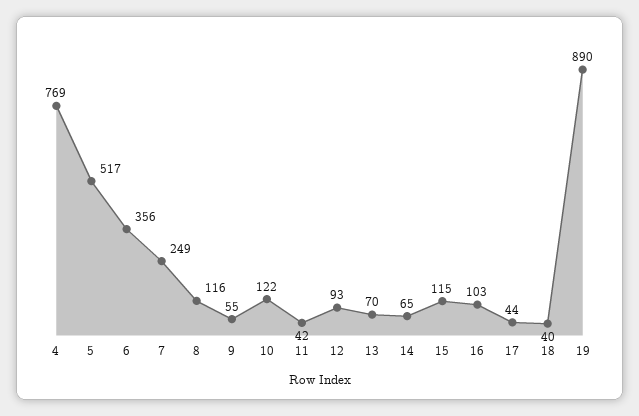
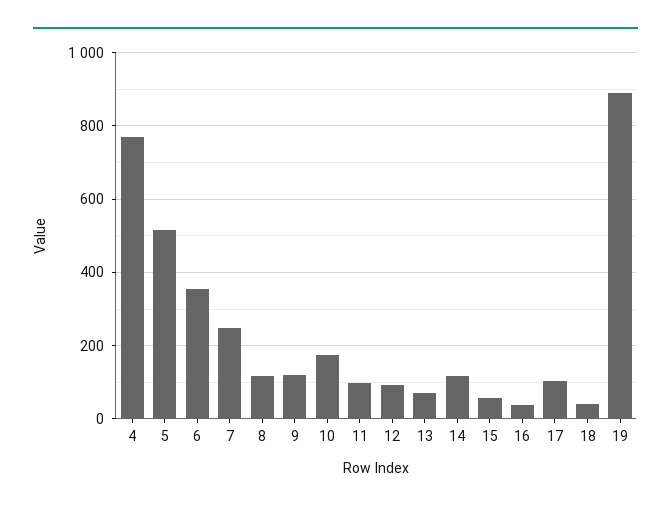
  {
    "4": 769,
    "5": 517,
    "6": 356,
    "7": 249,
    "8": 116,
-   "9": 55,
+   "9": 120,
-   "10": 122,
+   "10": 180,
-   "11": 42,
+   "11": 100,
    "12": 93,
    "13": 70,
-   "14": 65,
+   "14": 120,
-   "15": 115,
+   "15": 60,
-   "16": 103,
+   "16": 40,
-   "17": 44,
+   "17": 100,
    "18": 40,
    "19": 890
  }

